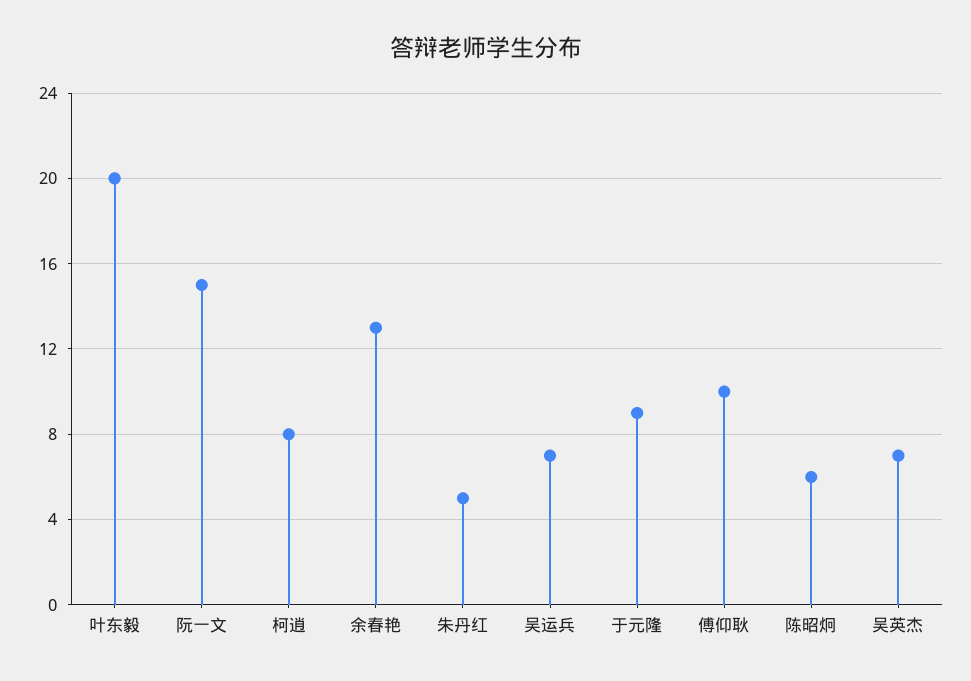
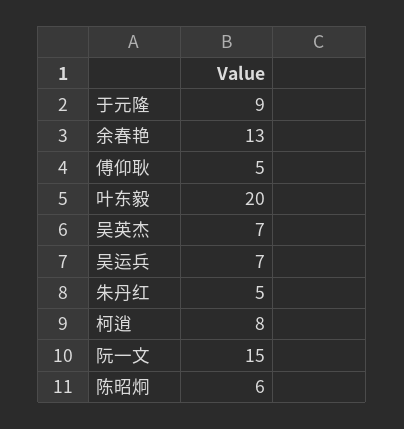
  {
    "叶东毅": 20,
    "阮一文": 15,
    "柯逍": 8,
    "余春艳": 13,
    "朱丹红": 5,
    "吴运兵": 7,
    "于元隆": 9,
-   "傅仰耿": 10,
+   "傅仰耿": 5,
    "陈昭炯": 6,
    "吴英杰": 7
  }

